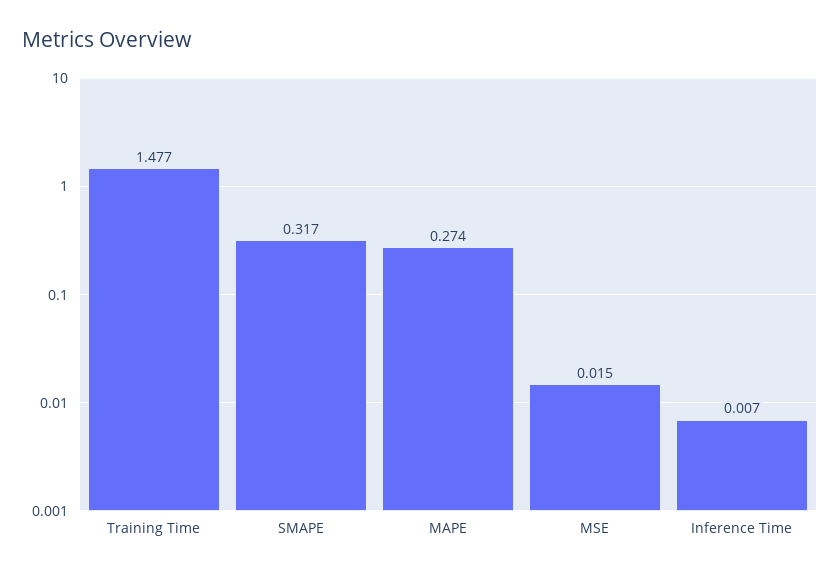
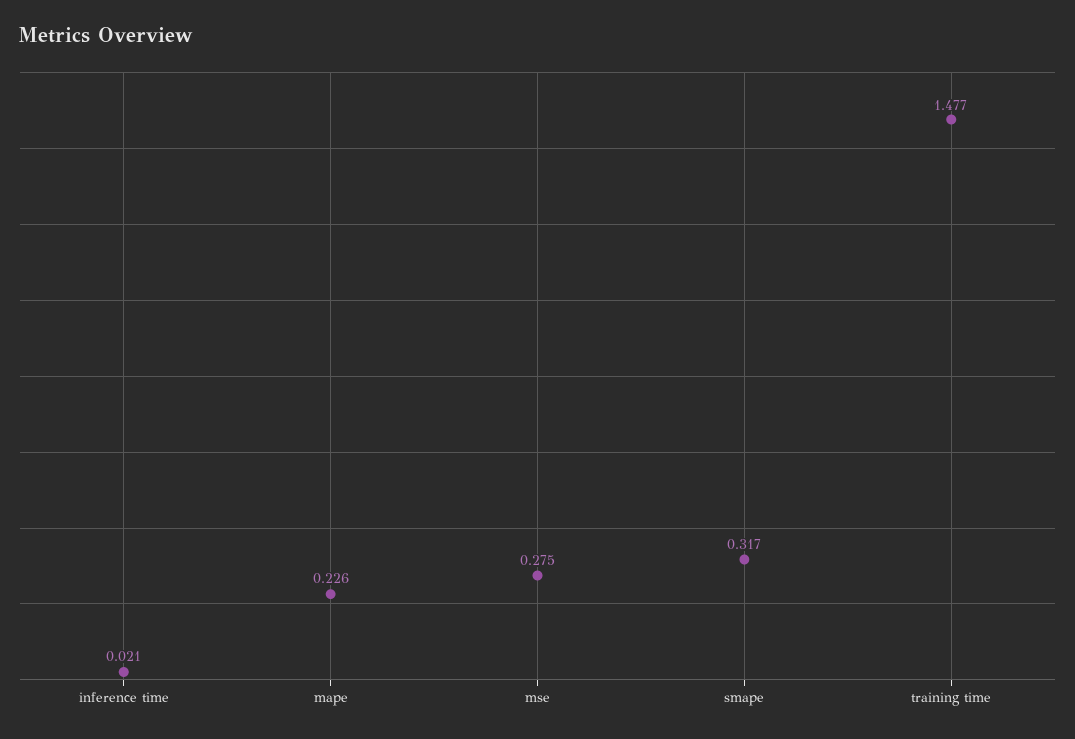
  {
    "Training Time": 1.477,
    "SMAPE": 0.317,
-   "MAPE": 0.274,
+   "MAPE": 0.226,
-   "MSE": 0.015,
+   "MSE": 0.275,
-   "Inference Time": 0.007
+   "Inference Time": 0.021
  }

